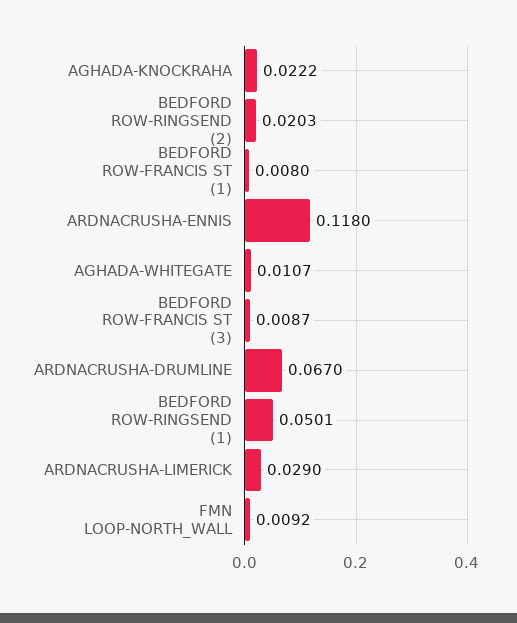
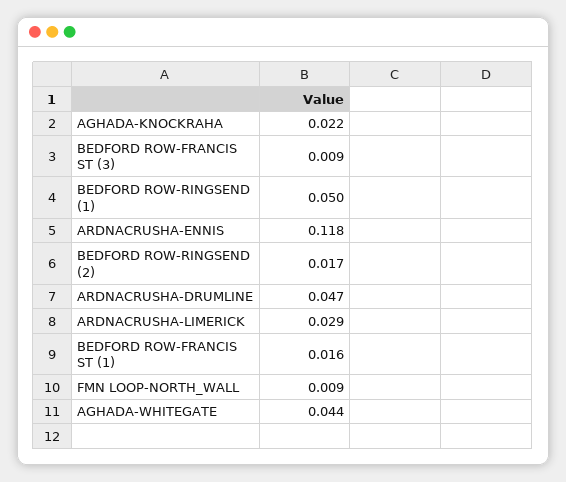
  {
    "AGHADA-KNOCKRAHA": 0.0222,
-   "BEDFORD ROW-RINGSEND (2)": 0.0203,
+   "BEDFORD ROW-RINGSEND (2)": 0.017,
-   "BEDFORD ROW-FRANCIS ST (1)": 0.008,
+   "BEDFORD ROW-FRANCIS ST (1)": 0.016,
    "ARDNACRUSHA-ENNIS": 0.118,
-   "AGHADA-WHITEGATE": 0.0107,
+   "AGHADA-WHITEGATE": 0.044,
    "BEDFORD ROW-FRANCIS ST (3)": 0.0087,
-   "ARDNACRUSHA-DRUMLINE": 0.067,
+   "ARDNACRUSHA-DRUMLINE": 0.047,
    "BEDFORD ROW-RINGSEND (1)": 0.0501,
    "ARDNACRUSHA-LIMERICK": 0.029,
    "FMN LOOP-NORTH_WALL": 0.0092
  }

